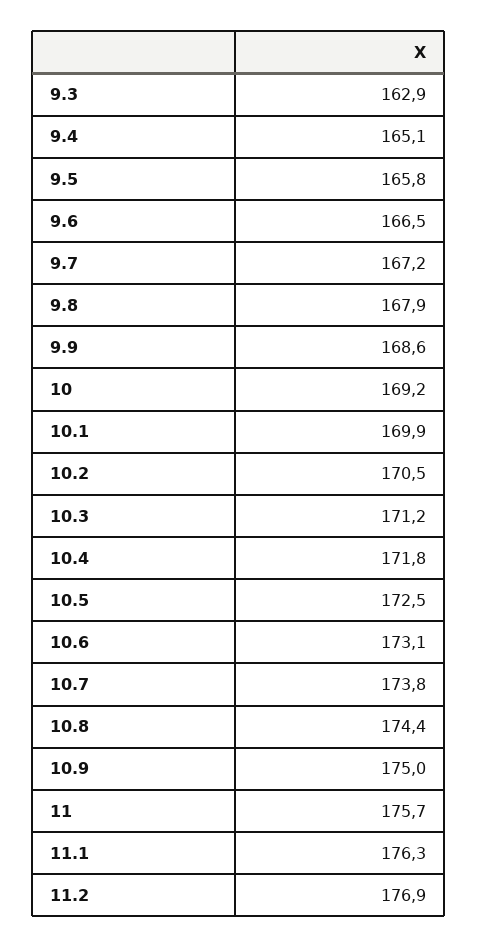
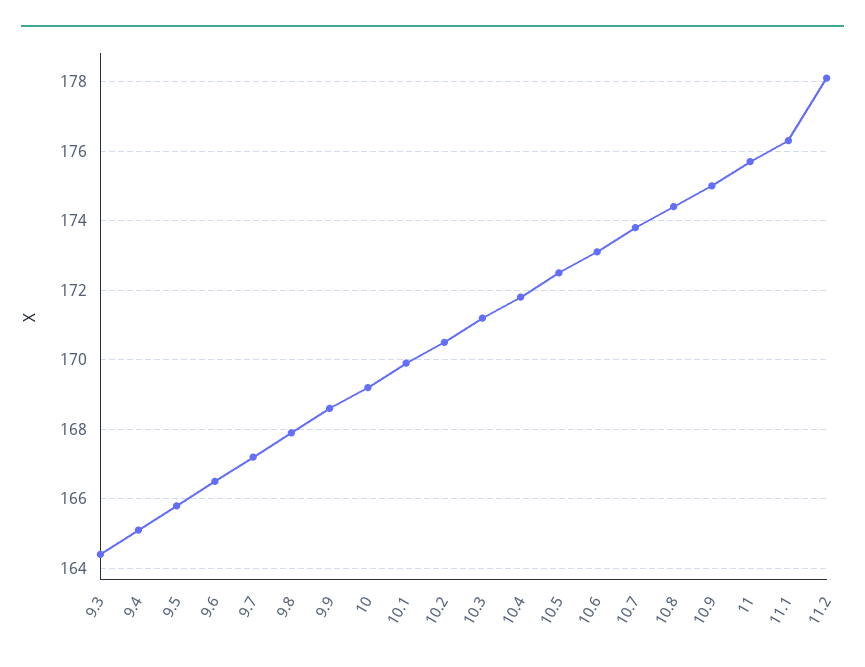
  {
-   "9.3": 162.9,
+   "9.3": 164.5,
    "9.4": 165.1,
    "9.5": 165.8,
    "9.6": 166.5,
    "9.7": 167.2,
    "9.8": 167.9,
    "9.9": 168.6,
    "10": 169.2,
    "10.1": 169.9,
    "10.2": 170.5,
    "10.3": 171.2,
    "10.4": 171.8,
    "10.5": 172.5,
    "10.6": 173.1,
    "10.7": 173.8,
    "10.8": 174.4,
    "10.9": 175,
    "11": 175.7,
    "11.1": 176.3,
-   "11.2": 176.9
+   "11.2": 178
  }

